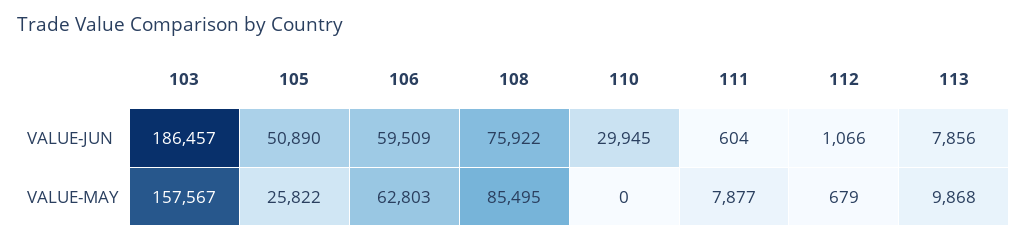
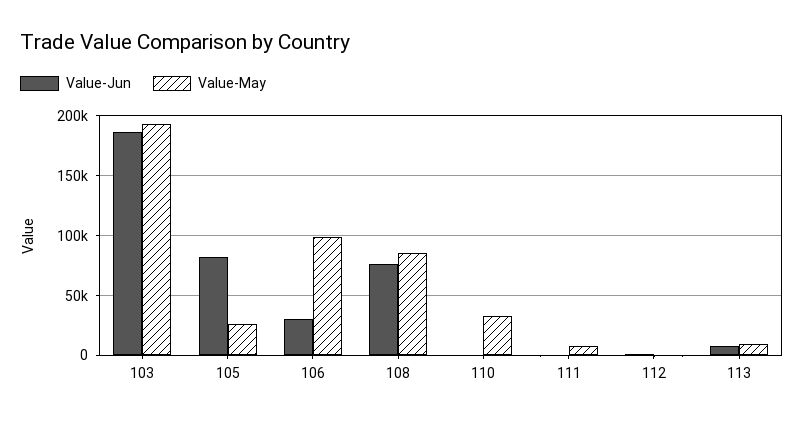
  {
    "VALUE-JUN": {
      "103": 186457,
-     "105": 50890,
+     "105": 80000,
-     "106": 59509,
+     "106": 30000,
      "108": 75922,
-     "110": 29945,
+     "110": 0,
      "111": 604,
      "112": 1066,
      "113": 7856
    },
    "VALUE-MAY": {
-     "103": 157567,
+     "103": 190000,
      "105": 25822,
-     "106": 62803,
+     "106": 100000,
      "108": 85495,
-     "110": 0,
+     "110": 30000,
      "111": 7877,
      "112": 679,
      "113": 9868
    }
  }

